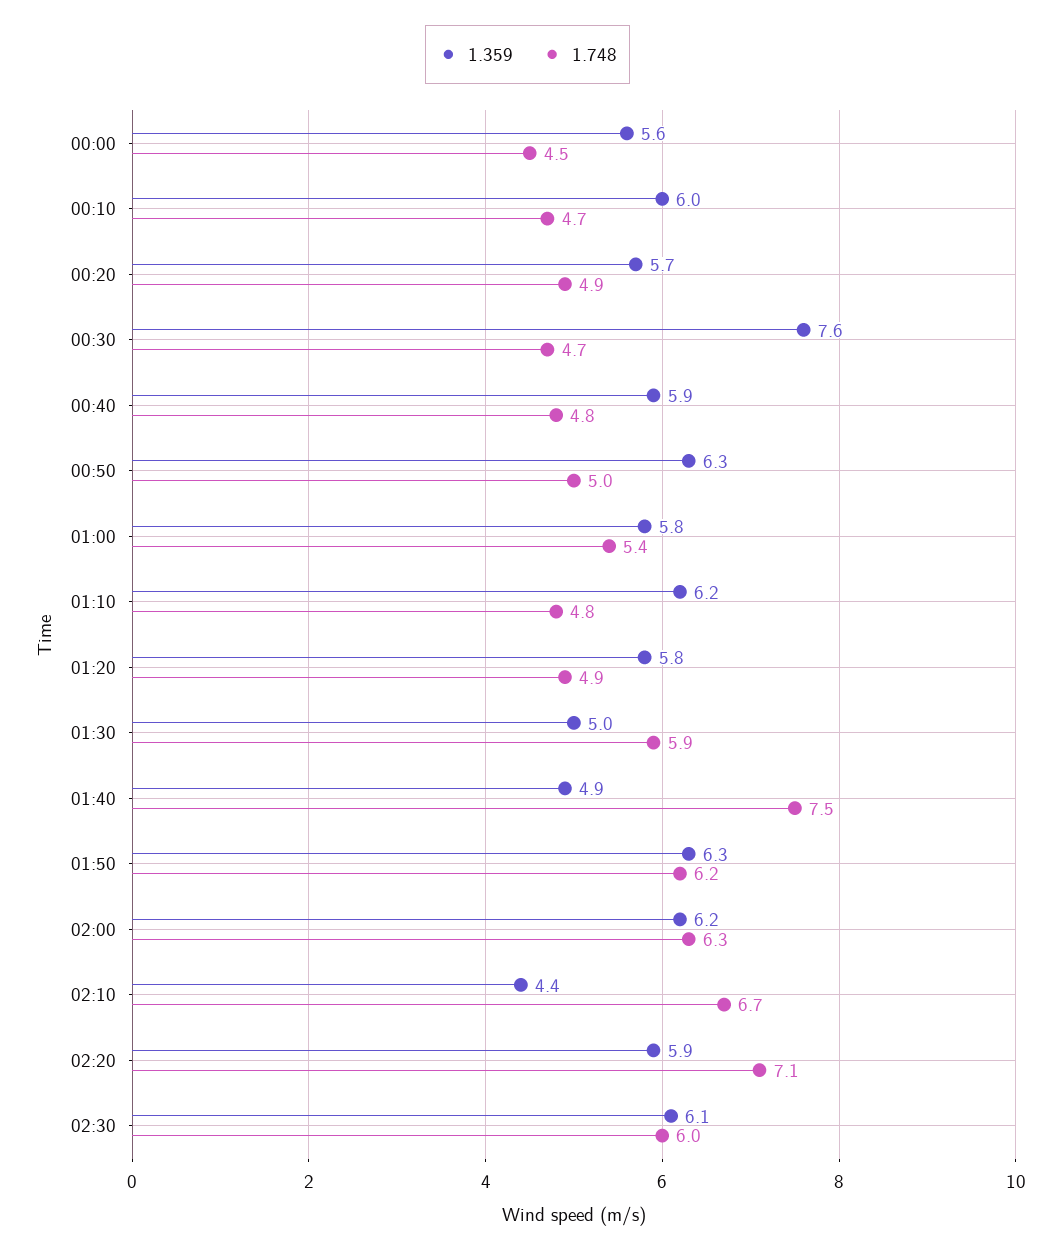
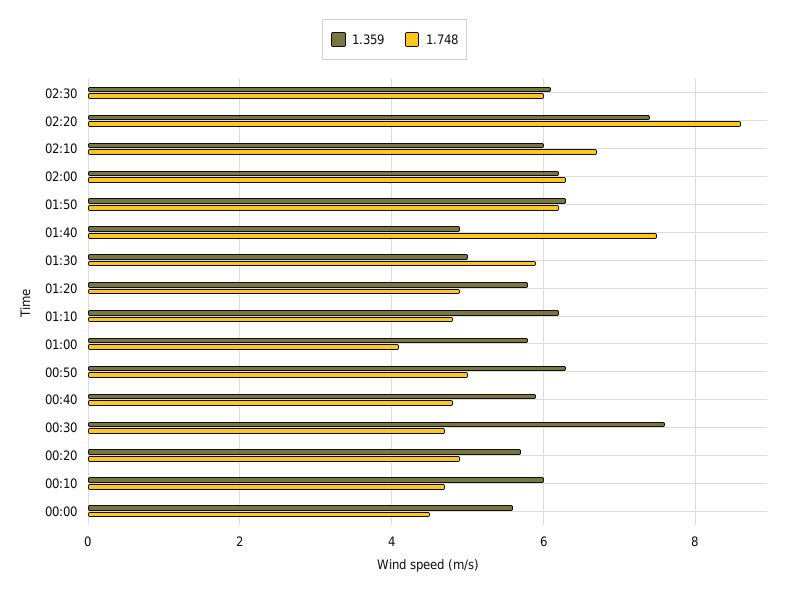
  {
    "1.359": {
      "00:00": 5.6,
      "00:10": 6,
      "00:20": 5.7,
      "00:30": 7.6,
      "00:40": 5.9,
      "00:50": 6.3,
      "01:00": 5.8,
      "01:10": 6.2,
      "01:20": 5.8,
      "01:30": 5,
      "01:40": 4.9,
      "01:50": 6.3,
      "02:00": 6.2,
-     "02:10": 4.4,
+     "02:10": 6,
-     "02:20": 5.9,
+     "02:20": 7.5,
      "02:30": 6.1
    },
    "1.748": {
      "00:00": 4.5,
      "00:10": 4.7,
      "00:20": 4.9,
      "00:30": 4.7,
      "00:40": 4.8,
      "00:50": 5,
-     "01:00": 5.4,
+     "01:00": 4,
      "01:10": 4.8,
      "01:20": 4.9,
      "01:30": 5.9,
      "01:40": 7.5,
      "01:50": 6.2,
      "02:00": 6.3,
      "02:10": 6.7,
-     "02:20": 7.1,
+     "02:20": 8.5,
      "02:30": 6
    }
  }

